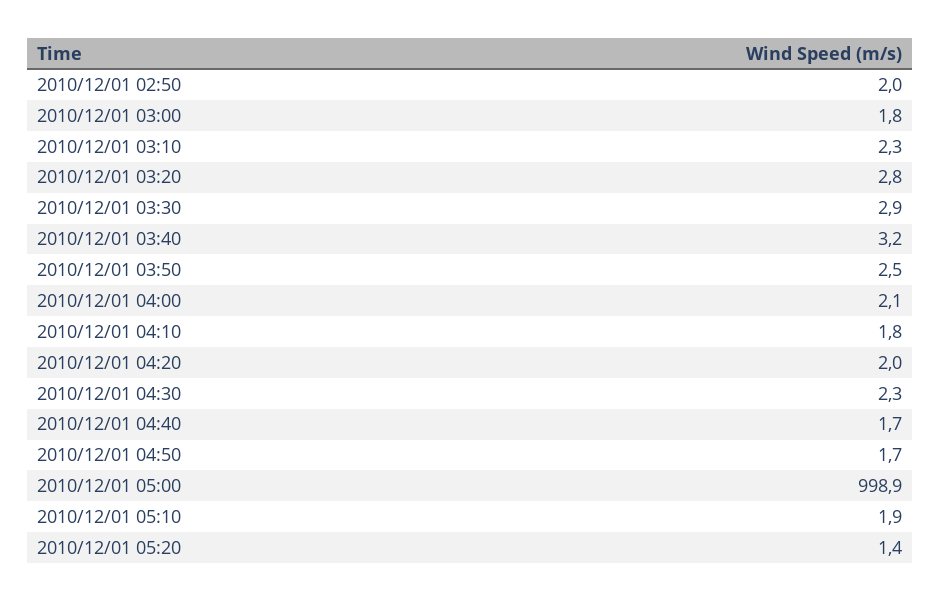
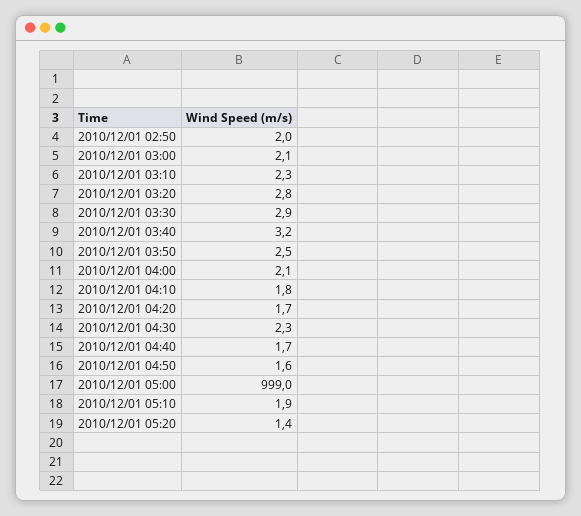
  {
    "2010/12/01 02:50": 2,
-   "2010/12/01 03:00": 1.8,
+   "2010/12/01 03:00": 2.1,
    "2010/12/01 03:10": 2.3,
    "2010/12/01 03:20": 2.8,
    "2010/12/01 03:30": 2.9,
    "2010/12/01 03:40": 3.2,
    "2010/12/01 03:50": 2.5,
    "2010/12/01 04:00": 2.1,
    "2010/12/01 04:10": 1.8,
-   "2010/12/01 04:20": 2,
+   "2010/12/01 04:20": 1.7,
    "2010/12/01 04:30": 2.3,
    "2010/12/01 04:40": 1.7,
-   "2010/12/01 04:50": 1.7,
+   "2010/12/01 04:50": 1.6,
-   "2010/12/01 05:00": 998.9,
+   "2010/12/01 05:00": 999,
    "2010/12/01 05:10": 1.9,
    "2010/12/01 05:20": 1.4
  }

